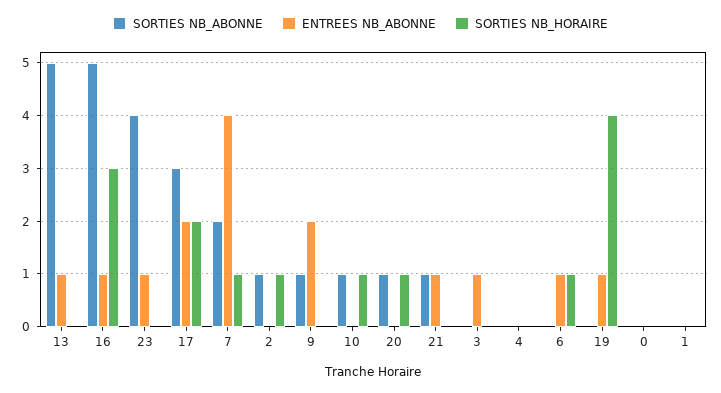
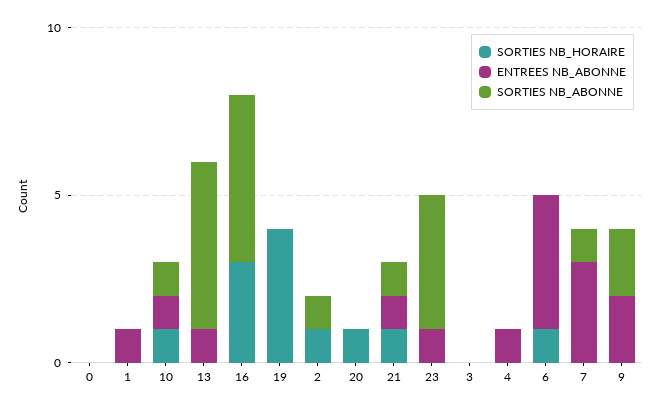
  {
    "SORTIES NB_ABONNE": {
      "13": 5,
      "16": 5,
      "23": 4,
-     "17": 3,
-     "7": 2,
+     "7": 1,
      "2": 1,
-     "9": 1,
+     "9": 2,
      "10": 1,
-     "20": 1,
+     "20": 0,
      "21": 1,
      "3": 0,
      "4": 0,
      "6": 0,
      "19": 0,
      "0": 0,
      "1": 0
    },
    "ENTREES NB_ABONNE": {
      "13": 1,
-     "16": 1,
+     "16": 0,
      "23": 1,
-     "17": 2,
-     "7": 4,
+     "7": 3,
      "2": 0,
      "9": 2,
-     "10": 0,
+     "10": 1,
      "20": 0,
      "21": 1,
-     "3": 1,
+     "3": 0,
-     "4": 0,
+     "4": 1,
-     "6": 1,
+     "6": 4,
-     "19": 1,
+     "19": 0,
      "0": 0,
-     "1": 0
+     "1": 1
    },
    "SORTIES NB_HORAIRE": {
      "13": 0,
      "16": 3,
      "23": 0,
-     "17": 2,
-     "7": 1,
+     "7": 0,
      "2": 1,
      "9": 0,
      "10": 1,
      "20": 1,
-     "21": 0,
+     "21": 1,
      "3": 0,
      "4": 0,
      "6": 1,
      "19": 4,
      "0": 0,
      "1": 0
    }
  }

